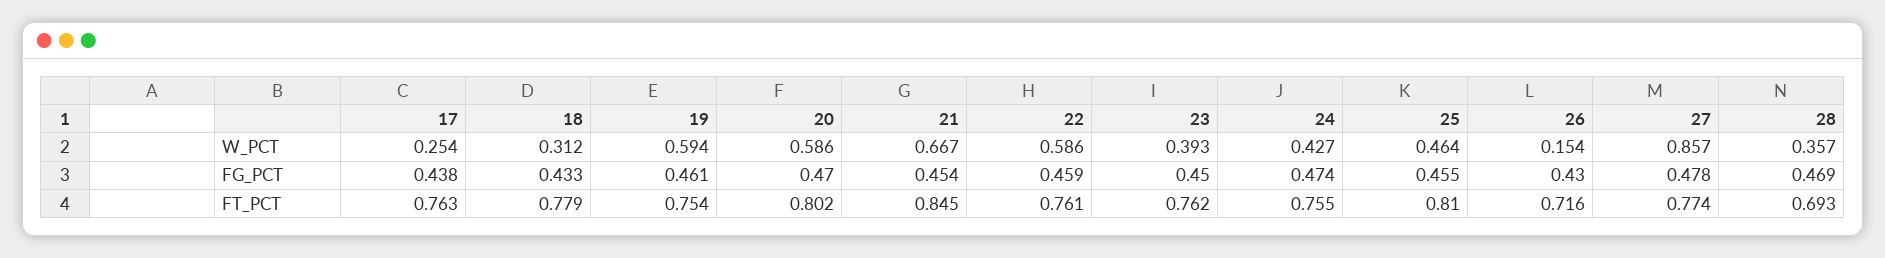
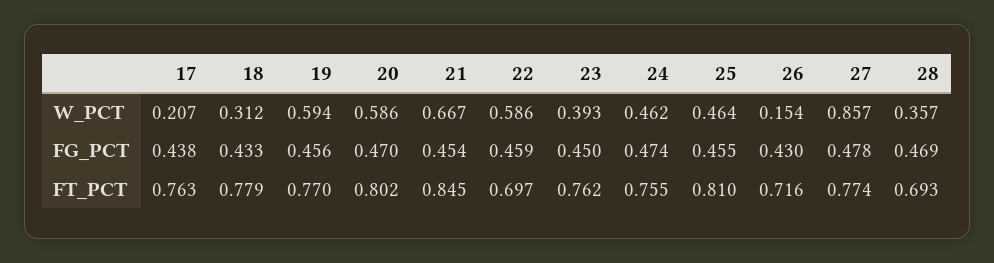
  {
    "17": {
-     "W_PCT": 0.254,
+     "W_PCT": 0.207,
      "FG_PCT": 0.438,
      "FT_PCT": 0.763
    },
    "18": {
      "W_PCT": 0.312,
      "FG_PCT": 0.433,
      "FT_PCT": 0.779
    },
    "19": {
      "W_PCT": 0.594,
-     "FG_PCT": 0.461,
+     "FG_PCT": 0.456,
-     "FT_PCT": 0.754
+     "FT_PCT": 0.77
    },
    "20": {
      "W_PCT": 0.586,
      "FG_PCT": 0.47,
      "FT_PCT": 0.802
    },
    "21": {
      "W_PCT": 0.667,
      "FG_PCT": 0.454,
      "FT_PCT": 0.845
    },
    "22": {
      "W_PCT": 0.586,
      "FG_PCT": 0.459,
-     "FT_PCT": 0.761
+     "FT_PCT": 0.697
    },
    "23": {
      "W_PCT": 0.393,
      "FG_PCT": 0.45,
      "FT_PCT": 0.762
    },
    "24": {
-     "W_PCT": 0.427,
+     "W_PCT": 0.462,
      "FG_PCT": 0.474,
      "FT_PCT": 0.755
    },
    "25": {
      "W_PCT": 0.464,
      "FG_PCT": 0.455,
      "FT_PCT": 0.81
    },
    "26": {
      "W_PCT": 0.154,
      "FG_PCT": 0.43,
      "FT_PCT": 0.716
    },
    "27": {
      "W_PCT": 0.857,
      "FG_PCT": 0.478,
      "FT_PCT": 0.774
    },
    "28": {
      "W_PCT": 0.357,
      "FG_PCT": 0.469,
      "FT_PCT": 0.693
    }
  }

